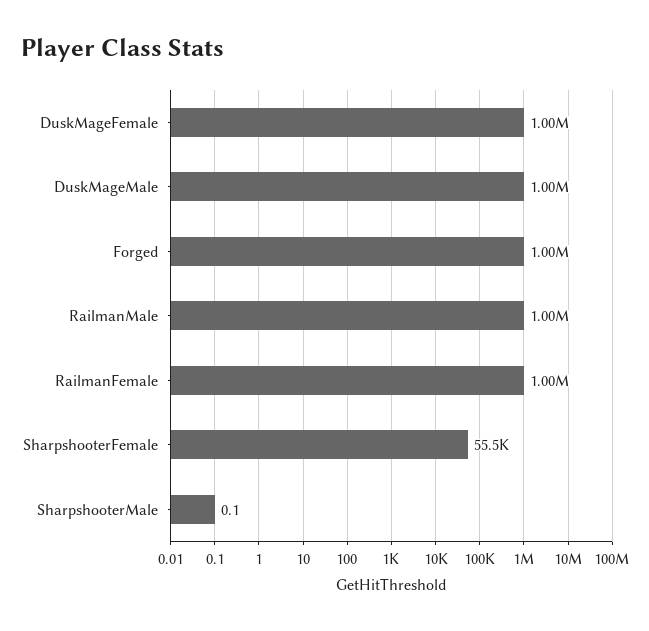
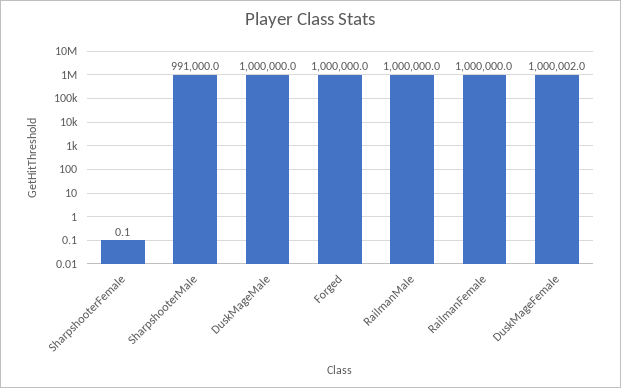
  {
    "DuskMageFemale": 1000002,
    "DuskMageMale": 1000000,
    "Forged": 1000000,
    "RailmanMale": 1000000,
    "RailmanFemale": 1000000,
-   "SharpshooterFemale": 55500,
+   "SharpshooterFemale": 0.1,
-   "SharpshooterMale": 0.1
+   "SharpshooterMale": 991000
  }

